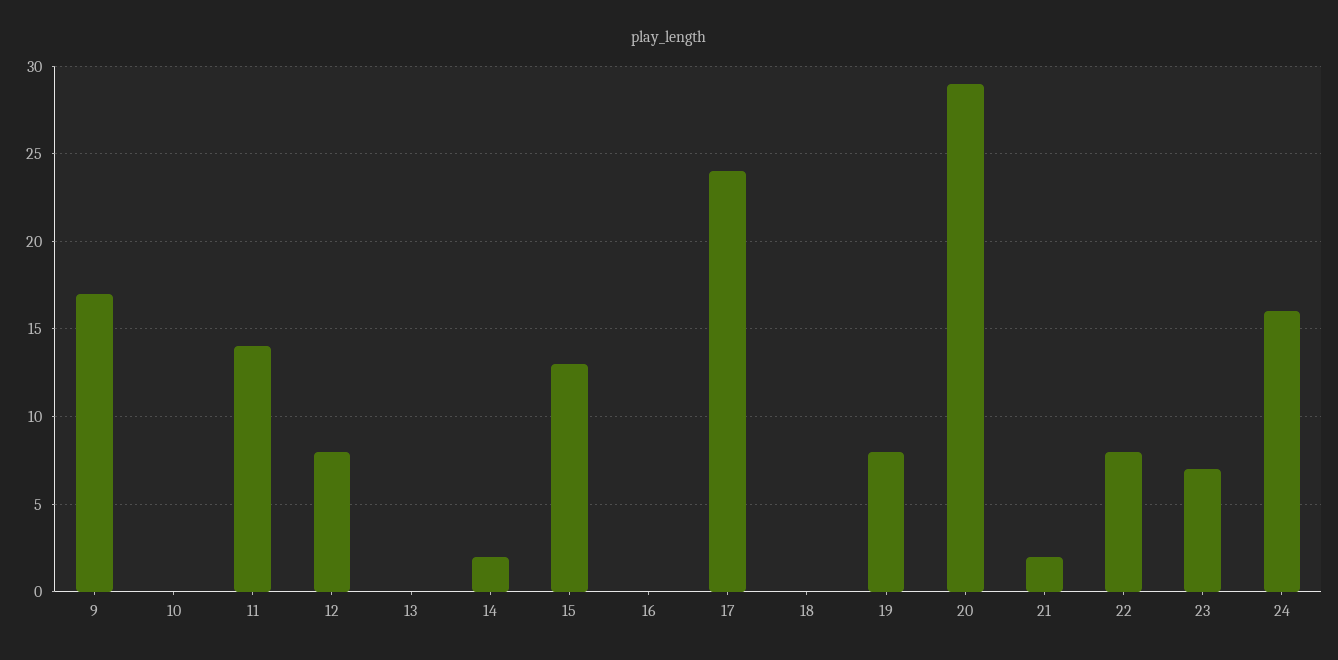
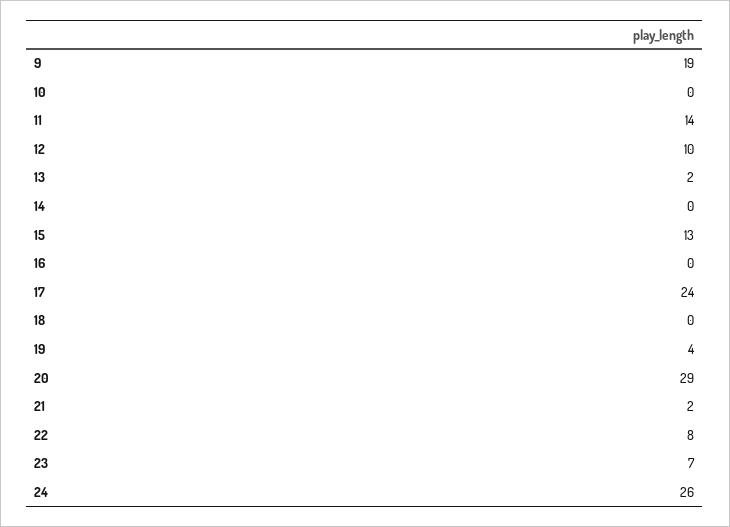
  {
-   "9": 17,
+   "9": 19,
    "10": 0,
    "11": 14,
-   "12": 8,
+   "12": 10,
-   "13": 0,
+   "13": 2,
-   "14": 2,
+   "14": 0,
    "15": 13,
    "16": 0,
    "17": 24,
    "18": 0,
-   "19": 8,
+   "19": 4,
    "20": 29,
    "21": 2,
    "22": 8,
    "23": 7,
-   "24": 16
+   "24": 26
  }

